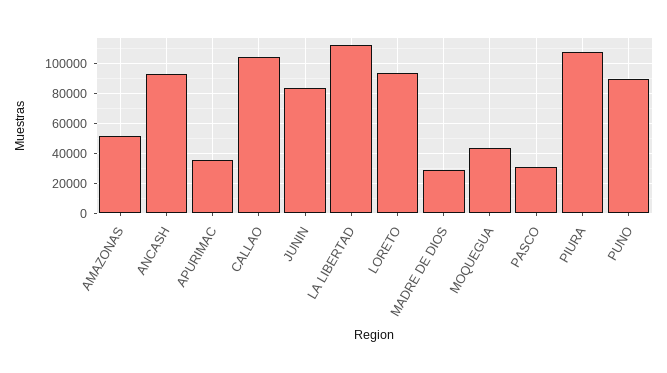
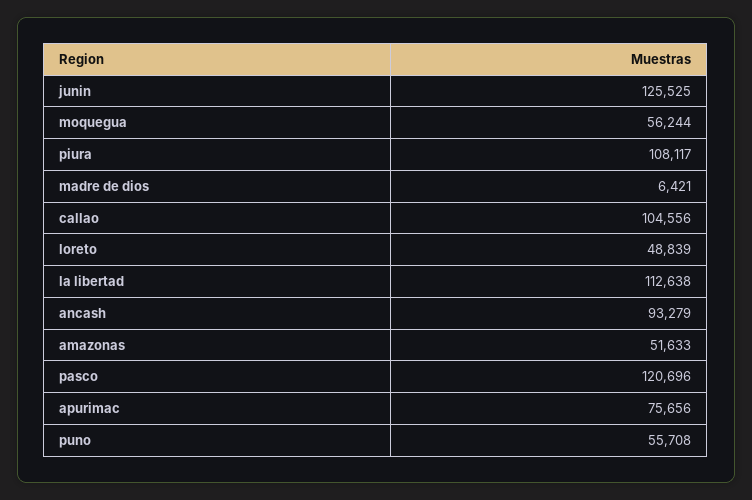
  {
    "AMAZONAS": 51633,
    "ANCASH": 93279,
-   "APURIMAC": 35000,
+   "APURIMAC": 75656,
    "CALLAO": 104556,
-   "JUNIN": 85000,
+   "JUNIN": 125525,
    "LA LIBERTAD": 112638,
-   "LORETO": 95000,
+   "LORETO": 48839,
-   "MADRE DE DIOS": 30000,
+   "MADRE DE DIOS": 6421,
-   "MOQUEGUA": 45000,
+   "MOQUEGUA": 56244,
-   "PASCO": 30000,
+   "PASCO": 120696,
    "PIURA": 108117,
-   "PUNO": 90000
+   "PUNO": 55708
  }

